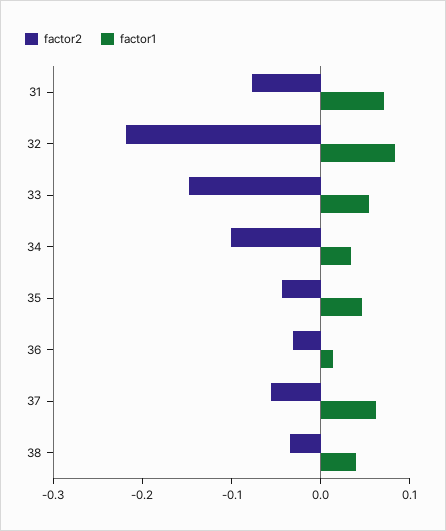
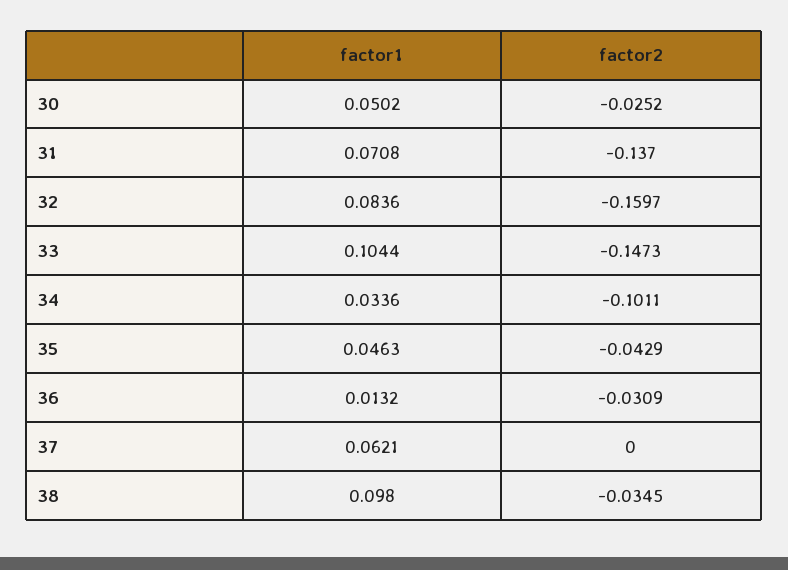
  {
    "factor2": {
-     "31": -0.08,
+     "31": -0.137,
-     "32": -0.22,
+     "32": -0.1597,
      "33": -0.1473,
      "34": -0.1011,
      "35": -0.0429,
      "36": -0.0309,
-     "37": -0.06,
+     "37": 0,
-     "38": -0.0345
+     "38": -0.0345,
+     "30": -0.0252
    },
    "factor1": {
      "31": 0.0708,
      "32": 0.0836,
-     "33": 0.06,
+     "33": 0.1044,
      "34": 0.0336,
      "35": 0.0463,
      "36": 0.0132,
      "37": 0.0621,
-     "38": 0.04
+     "38": 0.098,
+     "30": 0.0502
    }
  }

